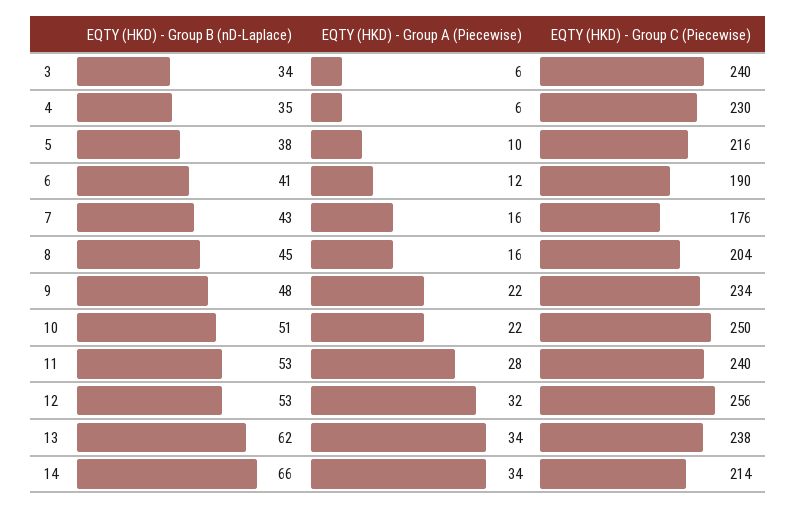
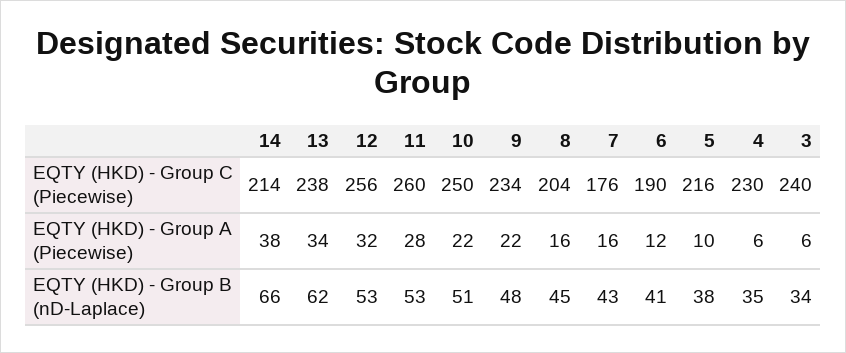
  {
    "EQTY (HKD) - Group B (nD-Laplace)": {
      "3": 34,
      "4": 35,
      "5": 38,
      "6": 41,
      "7": 43,
      "8": 45,
      "9": 48,
      "10": 51,
      "11": 53,
      "12": 53,
      "13": 62,
      "14": 66
    },
    "EQTY (HKD) - Group A (Piecewise)": {
      "3": 6,
      "4": 6,
      "5": 10,
      "6": 12,
      "7": 16,
      "8": 16,
      "9": 22,
      "10": 22,
      "11": 28,
      "12": 32,
      "13": 34,
-     "14": 34
+     "14": 38
    },
    "EQTY (HKD) - Group C (Piecewise)": {
      "3": 240,
      "4": 230,
      "5": 216,
      "6": 190,
      "7": 176,
      "8": 204,
      "9": 234,
      "10": 250,
-     "11": 240,
+     "11": 260,
      "12": 256,
      "13": 238,
      "14": 214
    }
  }

